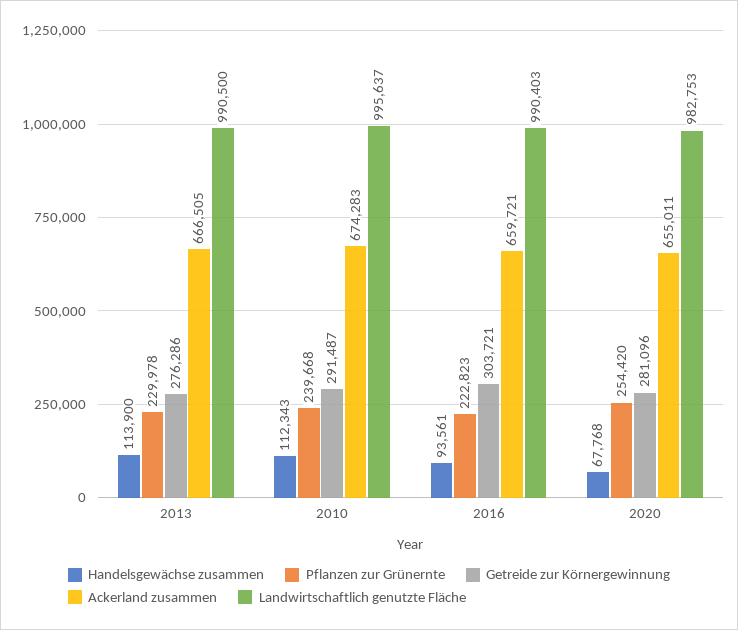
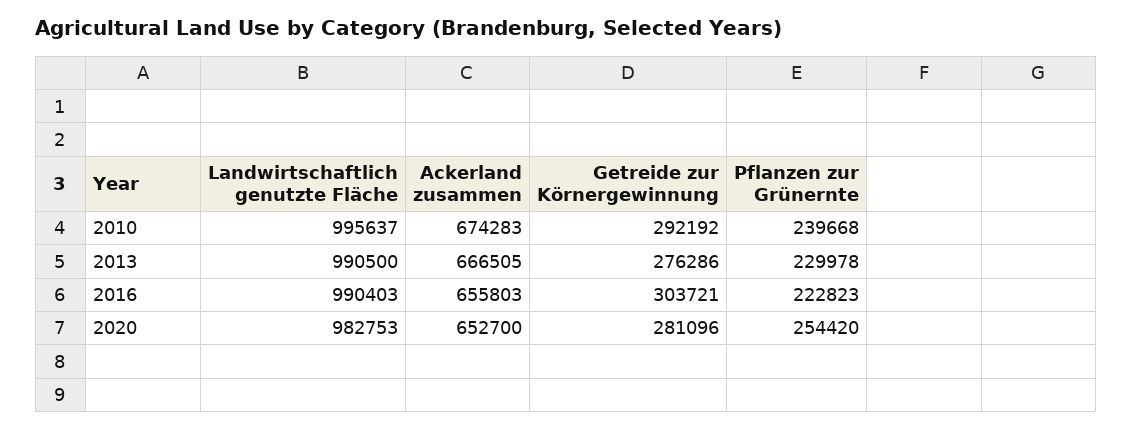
  {
-   "Handelsgewächse zusammen": {
-     "2013": 113900,
-     "2010": 112343,
-     "2016": 93561,
-     "2020": 67768
-   },
    "Pflanzen zur Grünernte": {
      "2013": 229978,
      "2010": 239668,
      "2016": 222823,
      "2020": 254420
    },
    "Getreide zur Körnergewinnung": {
      "2013": 276286,
-     "2010": 291487,
+     "2010": 292192,
      "2016": 303721,
      "2020": 281096
    },
    "Ackerland zusammen": {
      "2013": 666505,
      "2010": 674283,
-     "2016": 659721,
+     "2016": 655803,
-     "2020": 655011
+     "2020": 652700
    },
    "Landwirtschaftlich genutzte Fläche": {
      "2013": 990500,
      "2010": 995637,
      "2016": 990403,
      "2020": 982753
    }
  }

